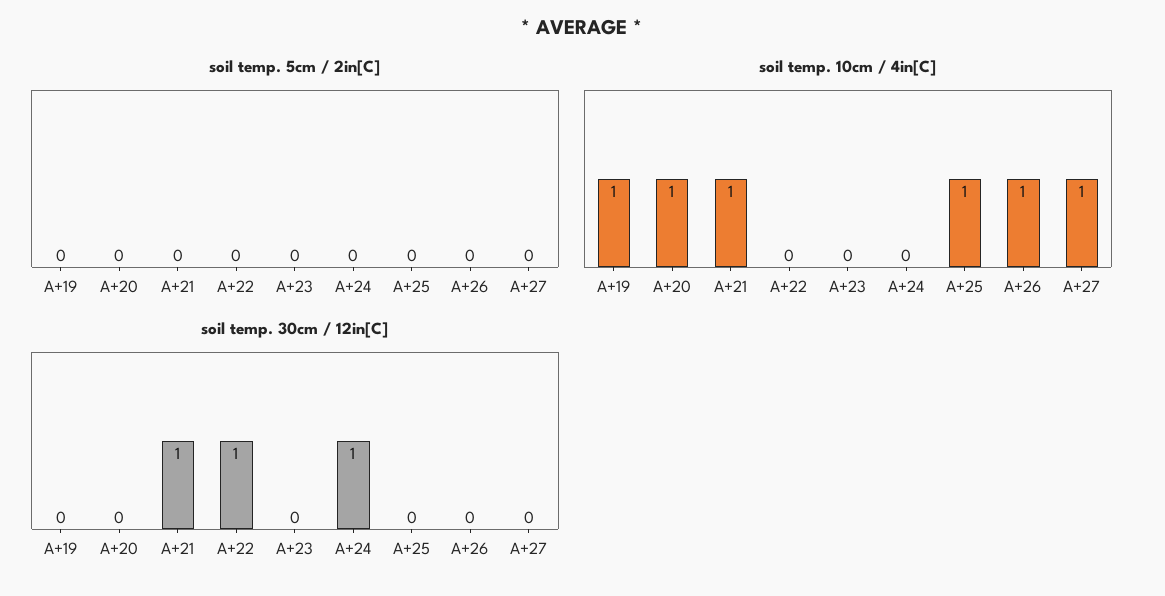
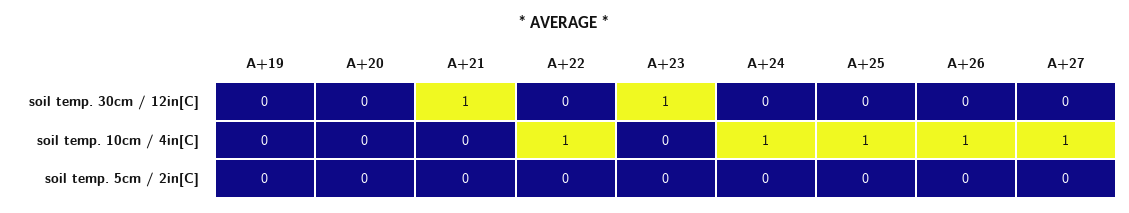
  {
    "soil temp. 5cm / 2in[C]": {
      "A+19": 0,
      "A+20": 0,
      "A+21": 0,
      "A+22": 0,
      "A+23": 0,
      "A+24": 0,
      "A+25": 0,
      "A+26": 0,
      "A+27": 0
    },
    "soil temp. 10cm / 4in[C]": {
-     "A+19": 1,
+     "A+19": 0,
-     "A+20": 1,
+     "A+20": 0,
-     "A+21": 1,
+     "A+21": 0,
-     "A+22": 0,
+     "A+22": 1,
      "A+23": 0,
-     "A+24": 0,
+     "A+24": 1,
      "A+25": 1,
      "A+26": 1,
      "A+27": 1
    },
    "soil temp. 30cm / 12in[C]": {
      "A+19": 0,
      "A+20": 0,
      "A+21": 1,
-     "A+22": 1,
+     "A+22": 0,
-     "A+23": 0,
+     "A+23": 1,
-     "A+24": 1,
+     "A+24": 0,
      "A+25": 0,
      "A+26": 0,
      "A+27": 0
    }
  }

